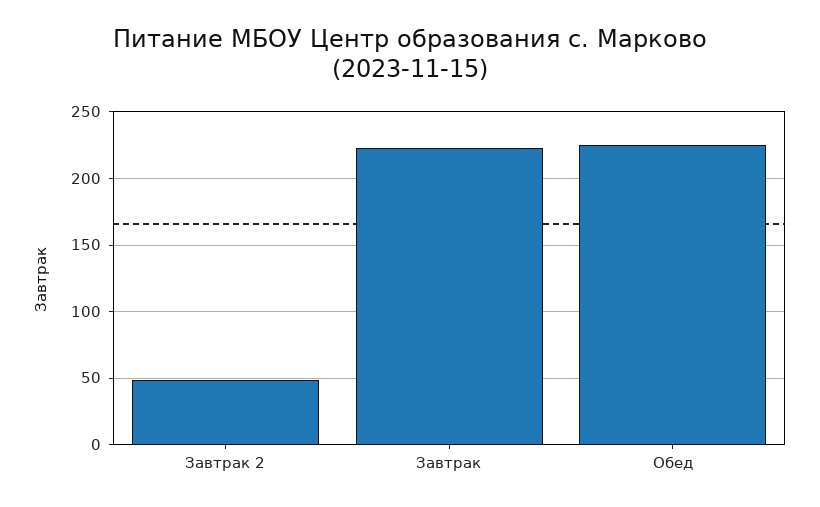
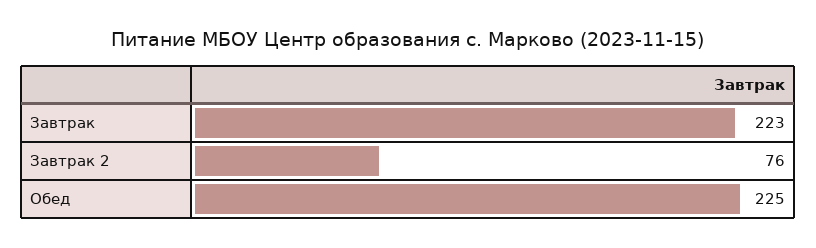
  {
-   "Завтрак 2": 50,
+   "Завтрак 2": 76,
    "Завтрак": 223,
    "Обед": 225
  }

